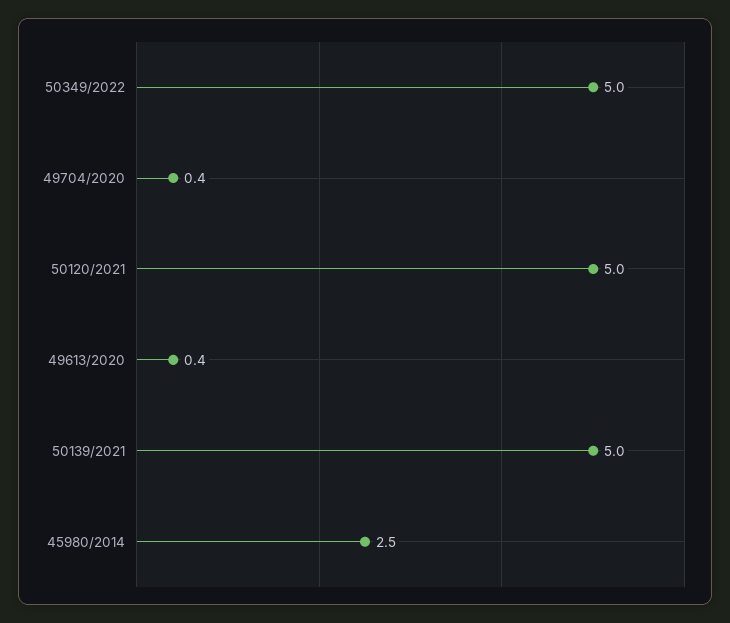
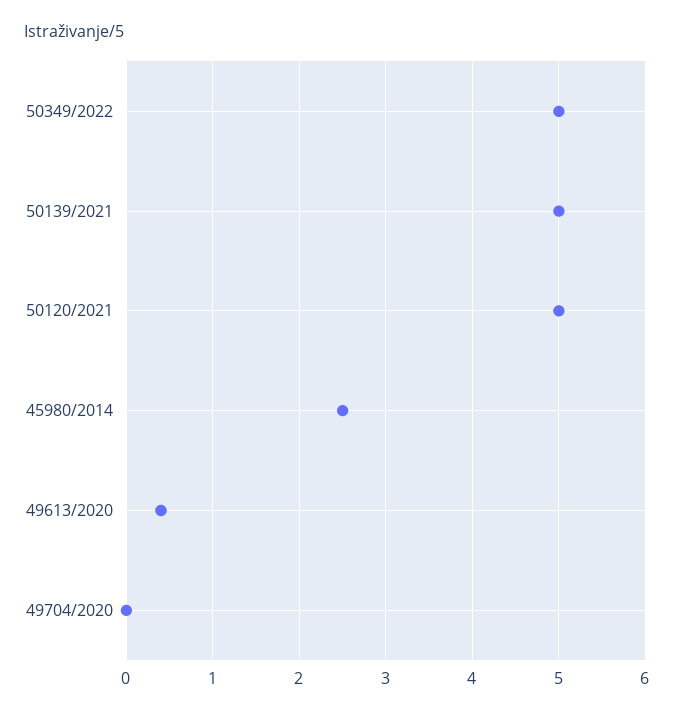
  {
    "50349/2022": 5,
-   "49704/2020": 0.4,
+   "49704/2020": 0,
    "50120/2021": 5,
    "49613/2020": 0.4,
    "50139/2021": 5,
    "45980/2014": 2.5
  }

